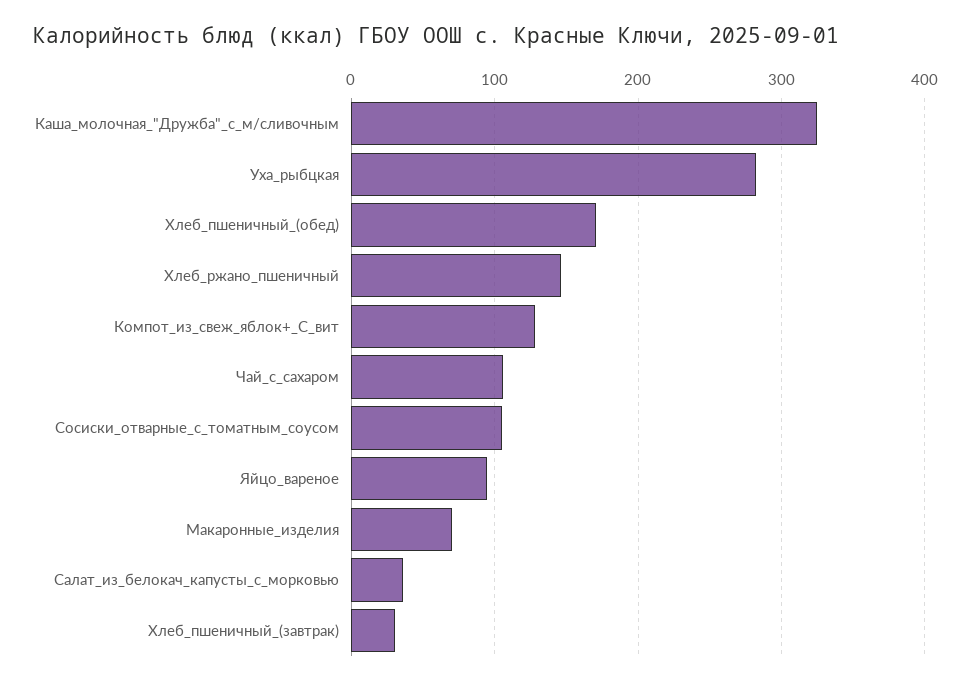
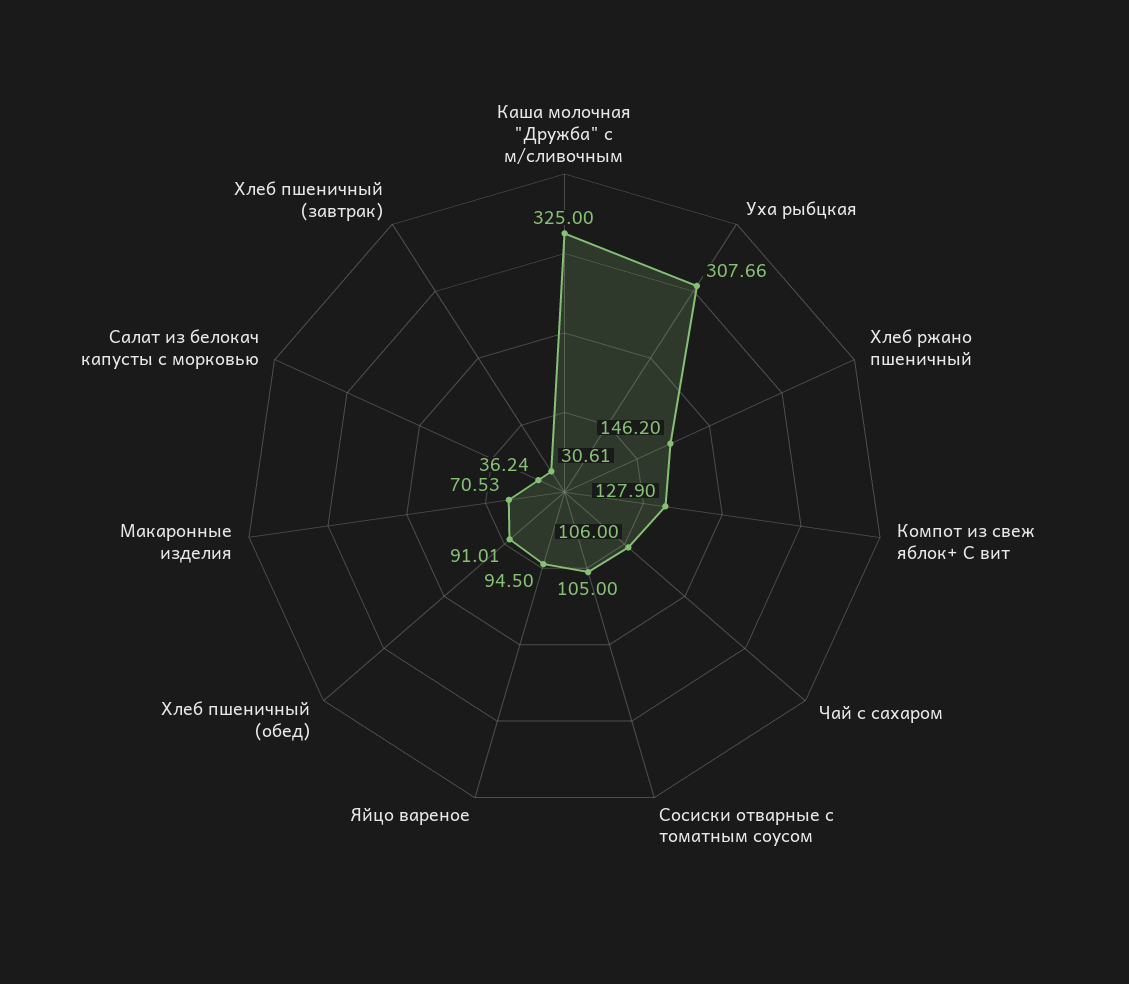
  {
    "Каша_молочная_\"Дружба\"_с_м/сливочным": 325,
-   "Уха_рыбцкая": 280,
+   "Уха_рыбцкая": 307.66,
-   "Хлеб_пшеничный_(обед)": 170,
+   "Хлеб_пшеничный_(обед)": 91.01,
    "Хлеб_ржано_пшеничный": 146.2,
    "Компот_из_свеж_яблок+_С_вит": 127.9,
    "Чай_с_сахаром": 106,
    "Сосиски_отварные_с_томатным_соусом": 105,
    "Яйцо_вареное": 94.5,
    "Макаронные_изделия": 70.53,
    "Салат_из_белокач_капусты_с_морковью": 36.24,
    "Хлеб_пшеничный_(завтрак)": 30.61
  }

